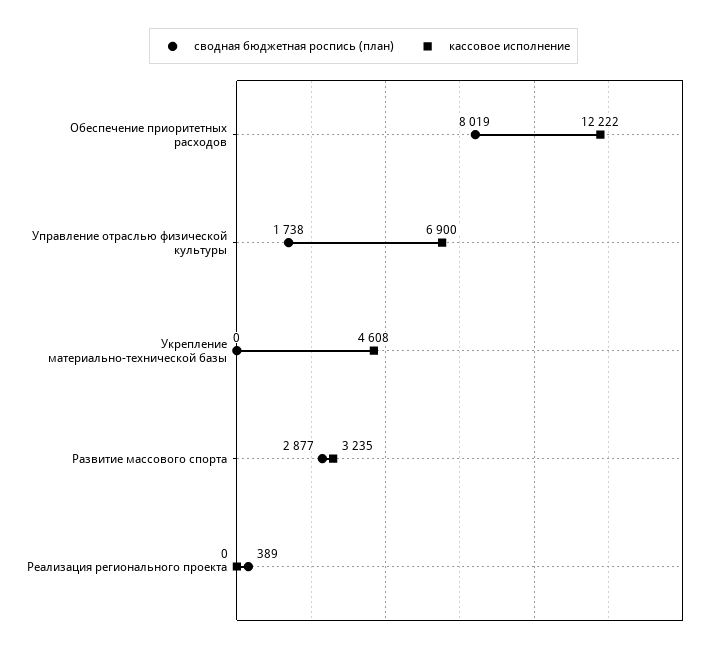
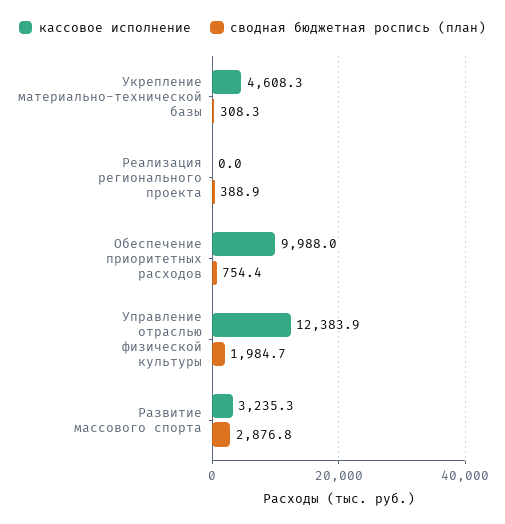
  {
    "сводная бюджетная роспись (план)": {
-     "Обеспечение приоритетных расходов": 8019,
+     "Обеспечение приоритетных расходов": 754.4,
-     "Управление отраслью физической культуры": 1738,
+     "Управление отраслью физической культуры": 1984.7,
-     "Укрепление материально-технической базы": 0,
+     "Укрепление материально-технической базы": 308.3,
      "Развитие массового спорта": 2876.8,
      "Реализация регионального проекта": 388.9
    },
    "кассовое исполнение": {
-     "Обеспечение приоритетных расходов": 12222,
+     "Обеспечение приоритетных расходов": 9988,
-     "Управление отраслью физической культуры": 6900,
+     "Управление отраслью физической культуры": 12383.9,
      "Укрепление материально-технической базы": 4608.3,
      "Развитие массового спорта": 3235.3,
      "Реализация регионального проекта": 0
    }
  }

